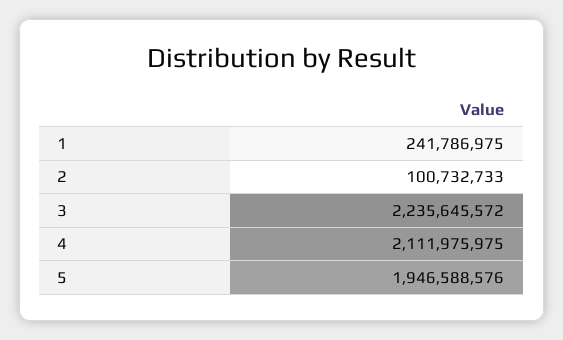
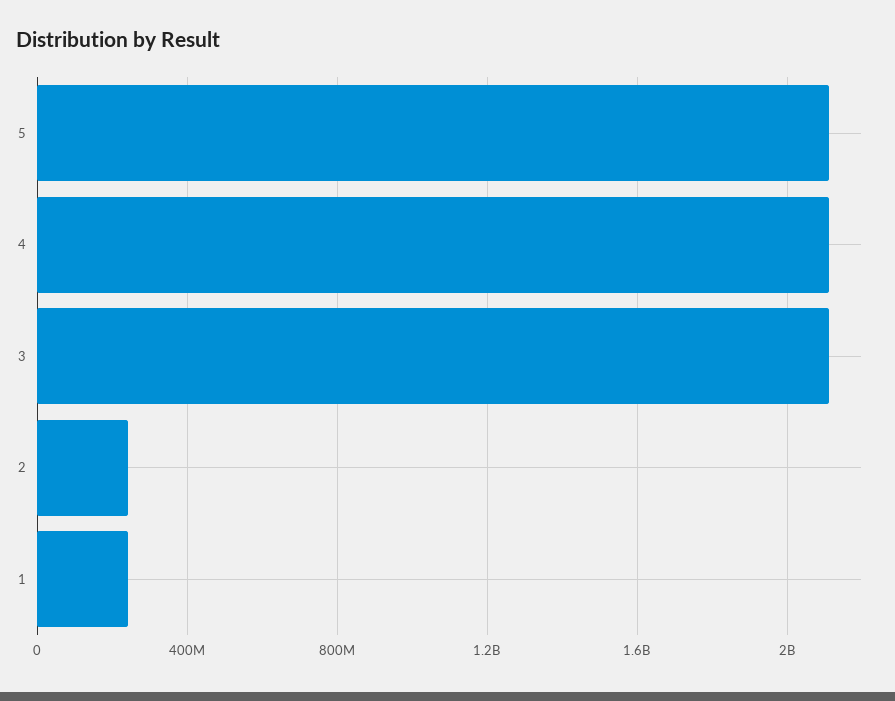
  {
    "1": 241786975,
-   "2": 100732733,
+   "2": 250000000,
-   "3": 2235645572,
+   "3": 2100000000,
    "4": 2111975975,
-   "5": 1946588576
+   "5": 2100000000
  }

